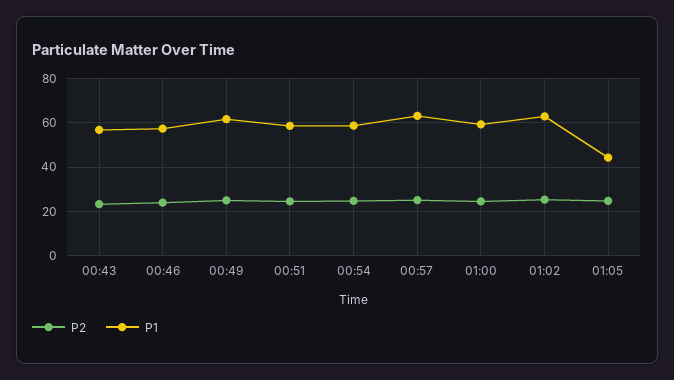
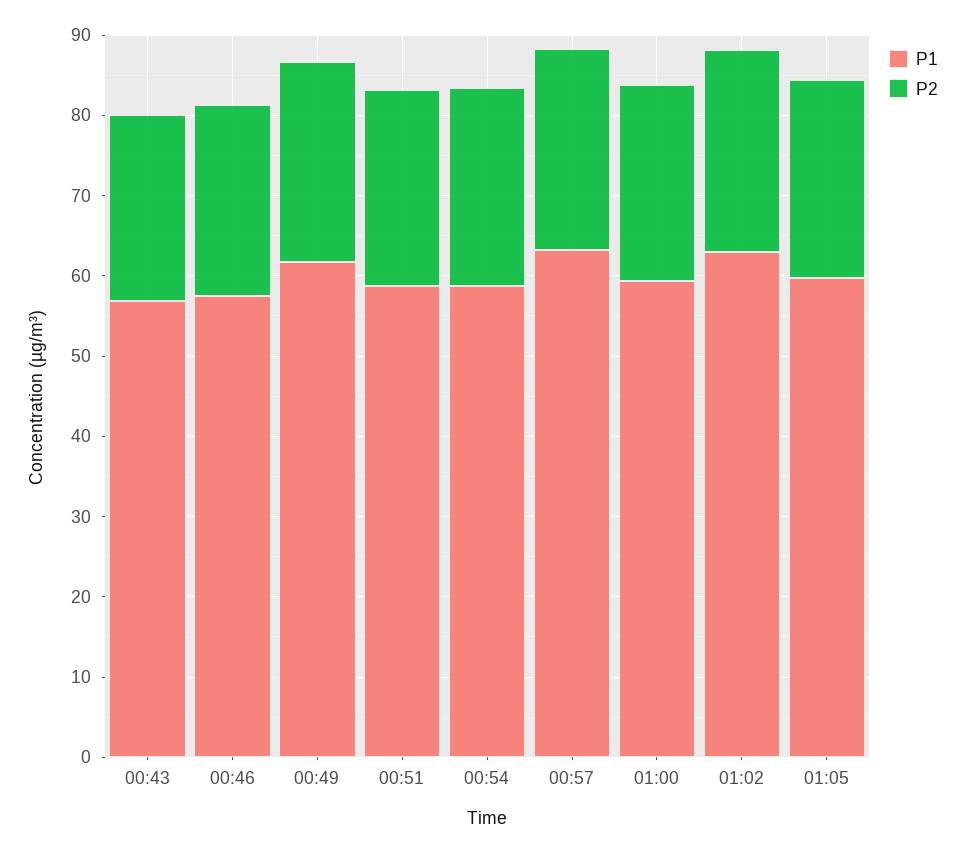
  {
    "P2": {
      "00:43": 24,
      "00:46": 24,
      "00:49": 24,
      "00:51": 24,
      "00:54": 24,
      "00:57": 26,
      "01:00": 24,
      "01:02": 26,
      "01:05": 24
    },
    "P1": {
      "00:43": 56,
      "00:46": 58,
      "00:49": 62,
      "00:51": 58,
      "00:54": 58,
      "00:57": 64,
      "01:00": 60,
      "01:02": 62,
-     "01:05": 45
+     "01:05": 60
    }
  }

